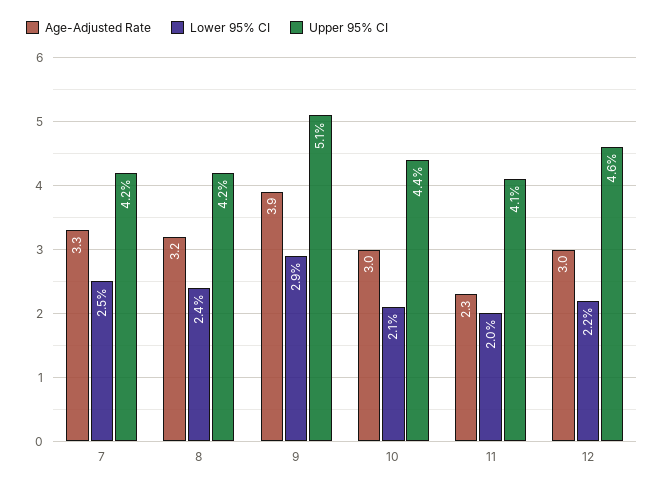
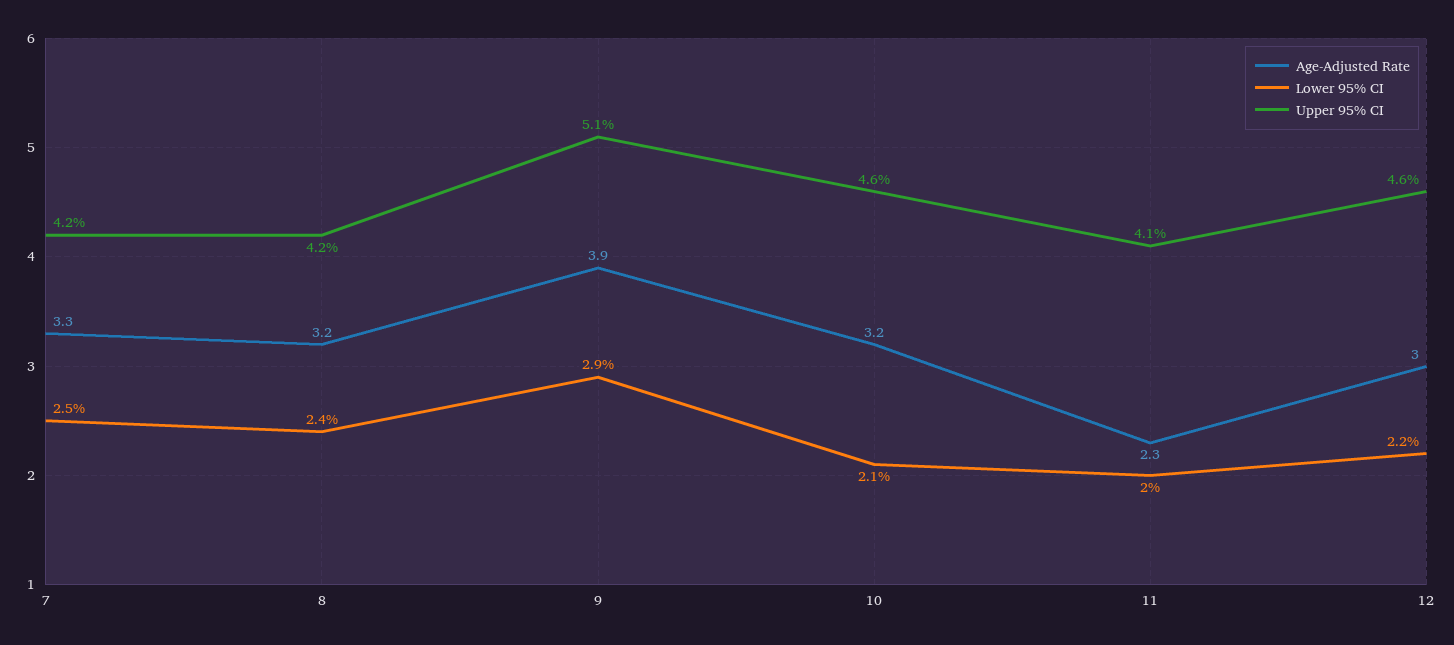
  {
    "Age-Adjusted Rate": {
      "7": 3.3,
      "8": 3.2,
      "9": 3.9,
-     "10": 3,
+     "10": 3.2,
      "11": 2.3,
      "12": 3
    },
    "Lower 95% CI": {
      "7": 2.5,
      "8": 2.4,
      "9": 2.9,
      "10": 2.1,
      "11": 2,
      "12": 2.2
    },
    "Upper 95% CI": {
      "7": 4.2,
      "8": 4.2,
      "9": 5.1,
-     "10": 4.4,
+     "10": 4.6,
      "11": 4.1,
      "12": 4.6
    }
  }

